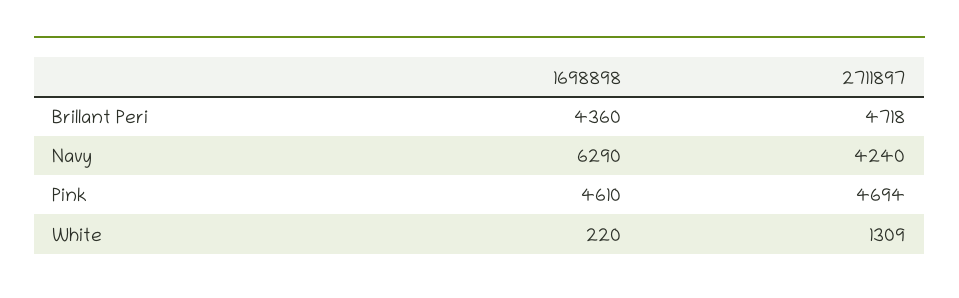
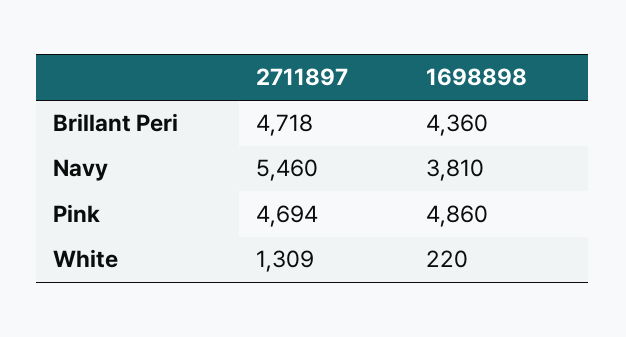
  {
    "1698898": {
      "Brillant Peri": 4360,
-     "Navy": 6290,
+     "Navy": 3810,
-     "Pink": 4610,
+     "Pink": 4860,
      "White": 220
    },
    "2711897": {
      "Brillant Peri": 4718,
-     "Navy": 4240,
+     "Navy": 5460,
      "Pink": 4694,
      "White": 1309
    }
  }

